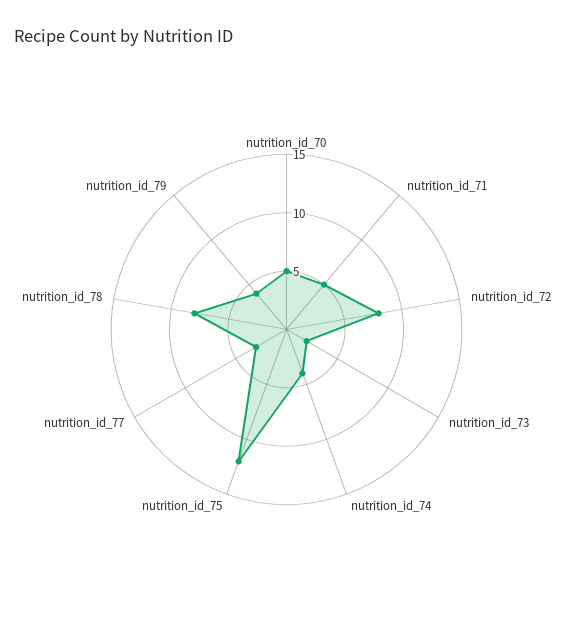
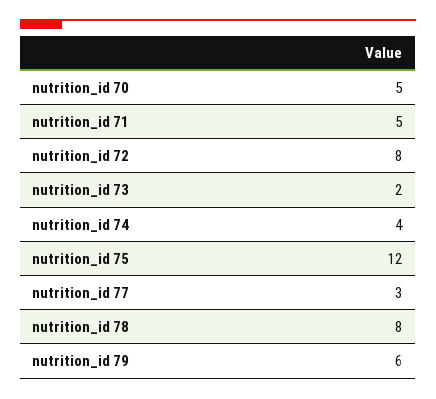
  {
    "nutrition_id_70": 5,
    "nutrition_id_71": 5,
    "nutrition_id_72": 8,
    "nutrition_id_73": 2,
    "nutrition_id_74": 4,
    "nutrition_id_75": 12,
    "nutrition_id_77": 3,
    "nutrition_id_78": 8,
-   "nutrition_id_79": 4
+   "nutrition_id_79": 6
  }

